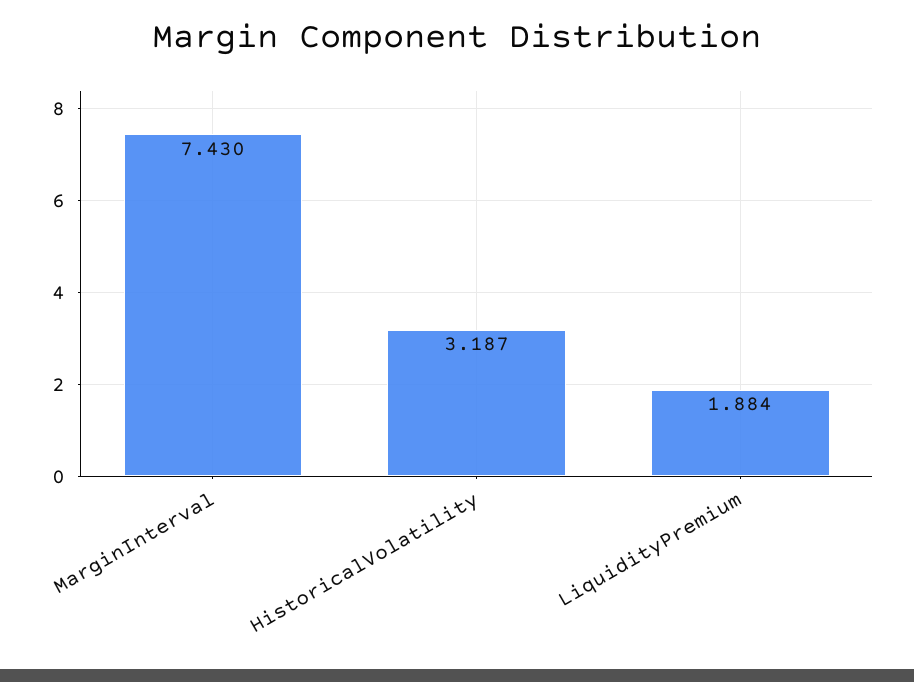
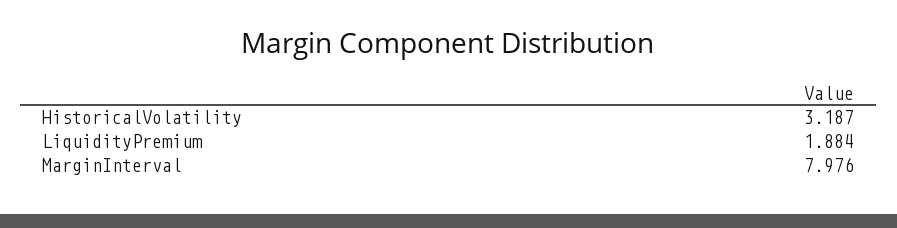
  {
-   "MarginInterval": 7.43,
+   "MarginInterval": 7.976,
    "HistoricalVolatility": 3.187,
    "LiquidityPremium": 1.884
  }

